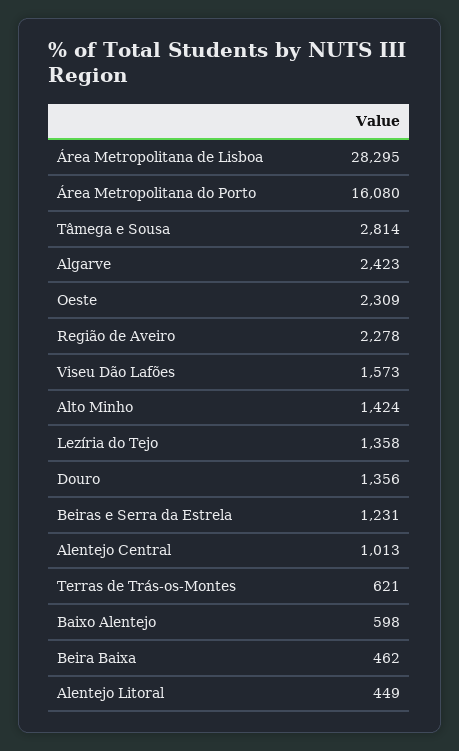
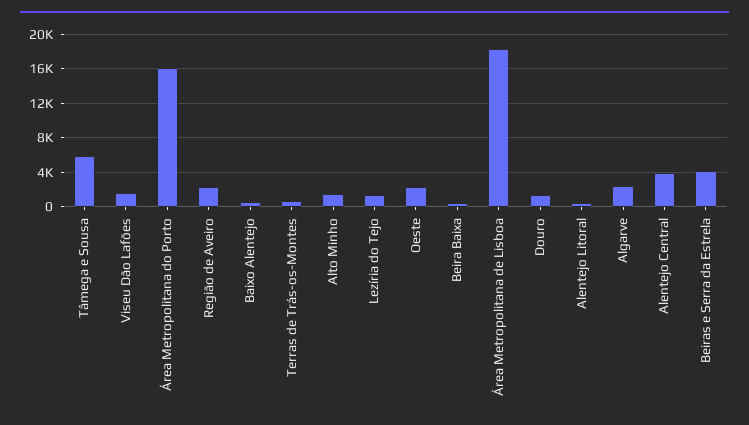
  {
-   "Área Metropolitana de Lisboa": 28295,
+   "Área Metropolitana de Lisboa": 18000,
    "Área Metropolitana do Porto": 16080,
-   "Tâmega e Sousa": 2814,
+   "Tâmega e Sousa": 6000,
    "Algarve": 2423,
    "Oeste": 2309,
    "Região de Aveiro": 2278,
    "Viseu Dão Lafões": 1573,
    "Alto Minho": 1424,
    "Lezíria do Tejo": 1358,
    "Douro": 1356,
-   "Beiras e Serra da Estrela": 1231,
+   "Beiras e Serra da Estrela": 4000,
-   "Alentejo Central": 1013,
+   "Alentejo Central": 4000,
    "Terras de Trás-os-Montes": 621,
    "Baixo Alentejo": 598,
    "Beira Baixa": 462,
    "Alentejo Litoral": 449
  }

